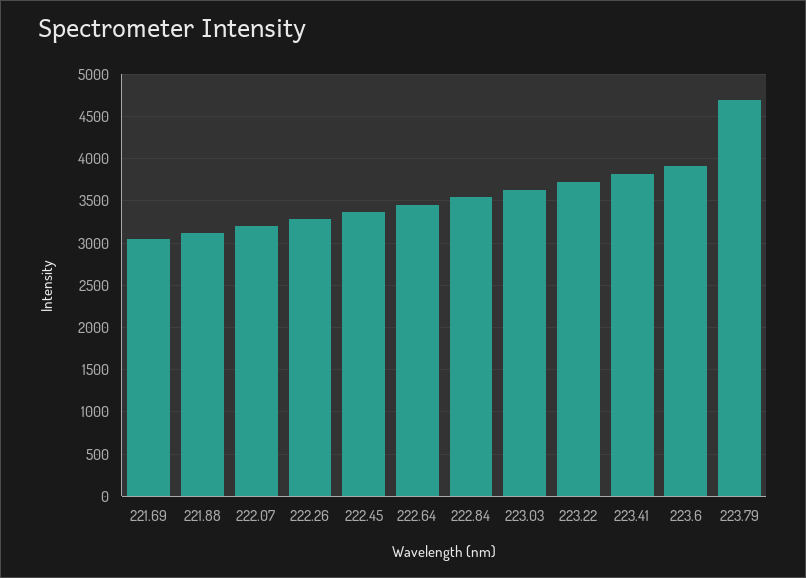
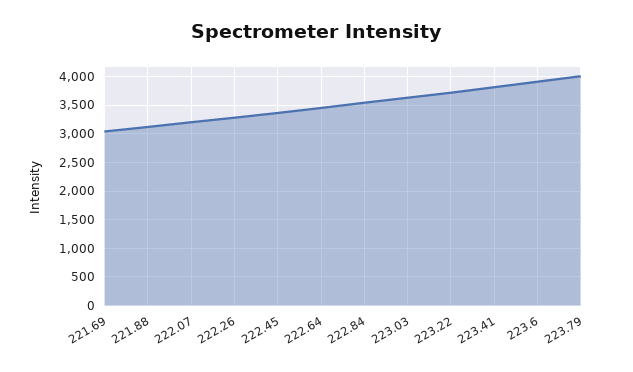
  {
    "221.69": 3000,
    "221.88": 3100,
    "222.07": 3200,
    "222.26": 3300,
    "222.45": 3400,
    "222.64": 3500,
    "222.84": 3500,
    "223.03": 3600,
    "223.22": 3700,
    "223.41": 3800,
    "223.6": 3900,
-   "223.79": 4700
+   "223.79": 4000
  }

